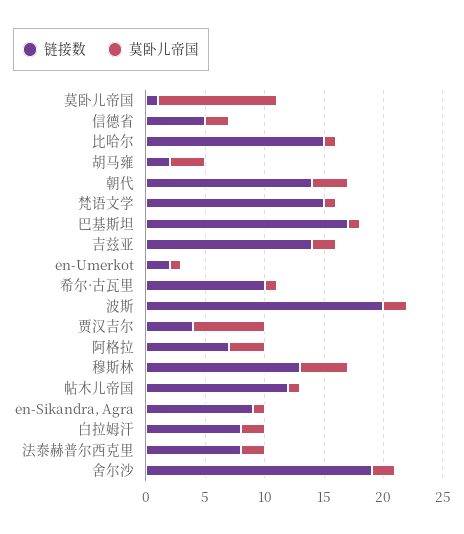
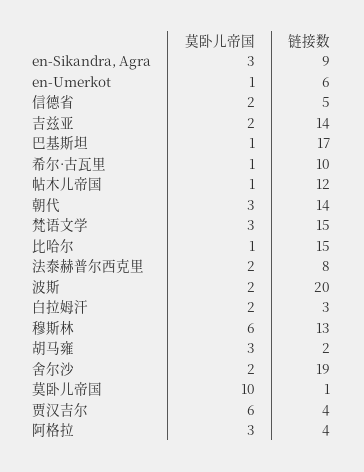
  {
    "链接数": {
      "莫卧儿帝国": 1,
      "信德省": 5,
      "比哈尔": 15,
      "胡马雍": 2,
      "朝代": 14,
      "梵语文学": 15,
      "巴基斯坦": 17,
      "吉兹亚": 14,
-     "en-Umerkot": 2,
+     "en-Umerkot": 6,
      "希尔·古瓦里": 10,
      "波斯": 20,
      "贾汉吉尔": 4,
-     "阿格拉": 7,
+     "阿格拉": 4,
      "穆斯林": 13,
      "帖木儿帝国": 12,
      "en-Sikandra, Agra": 9,
-     "白拉姆汗": 8,
+     "白拉姆汗": 3,
      "法泰赫普尔西克里": 8,
      "舍尔沙": 19
    },
    "莫卧儿帝国": {
      "莫卧儿帝国": 10,
      "信德省": 2,
      "比哈尔": 1,
      "胡马雍": 3,
      "朝代": 3,
-     "梵语文学": 1,
+     "梵语文学": 3,
      "巴基斯坦": 1,
      "吉兹亚": 2,
      "en-Umerkot": 1,
      "希尔·古瓦里": 1,
      "波斯": 2,
      "贾汉吉尔": 6,
      "阿格拉": 3,
-     "穆斯林": 4,
+     "穆斯林": 6,
      "帖木儿帝国": 1,
-     "en-Sikandra, Agra": 1,
+     "en-Sikandra, Agra": 3,
      "白拉姆汗": 2,
      "法泰赫普尔西克里": 2,
      "舍尔沙": 2
    }
  }

